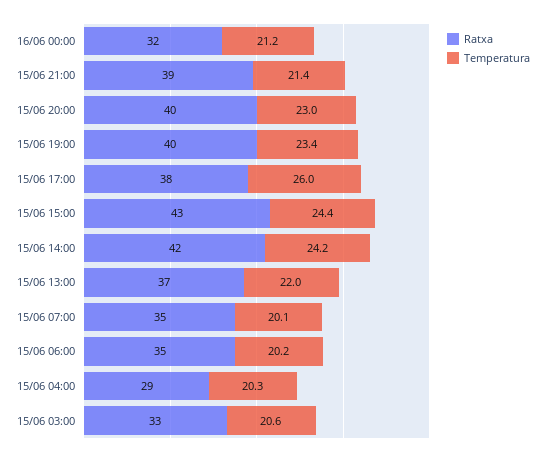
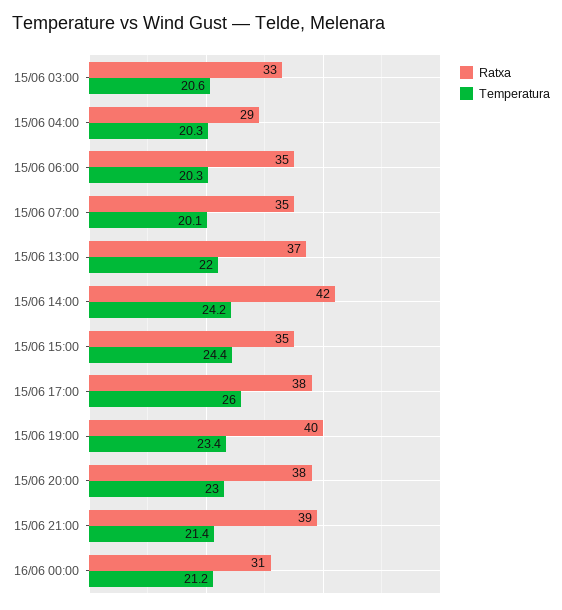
  {
    "Ratxa": {
-     "16/06 00:00": 32,
+     "16/06 00:00": 31,
      "15/06 21:00": 39,
-     "15/06 20:00": 40,
+     "15/06 20:00": 38,
      "15/06 19:00": 40,
      "15/06 17:00": 38,
-     "15/06 15:00": 43,
+     "15/06 15:00": 35,
      "15/06 14:00": 42,
      "15/06 13:00": 37,
      "15/06 07:00": 35,
      "15/06 06:00": 35,
      "15/06 04:00": 29,
      "15/06 03:00": 33
    },
    "Temperatura": {
      "16/06 00:00": 21.2,
      "15/06 21:00": 21.4,
      "15/06 20:00": 23,
      "15/06 19:00": 23.4,
      "15/06 17:00": 26,
      "15/06 15:00": 24.4,
      "15/06 14:00": 24.2,
      "15/06 13:00": 22,
      "15/06 07:00": 20.1,
-     "15/06 06:00": 20.2,
+     "15/06 06:00": 20.3,
      "15/06 04:00": 20.3,
      "15/06 03:00": 20.6
    }
  }

